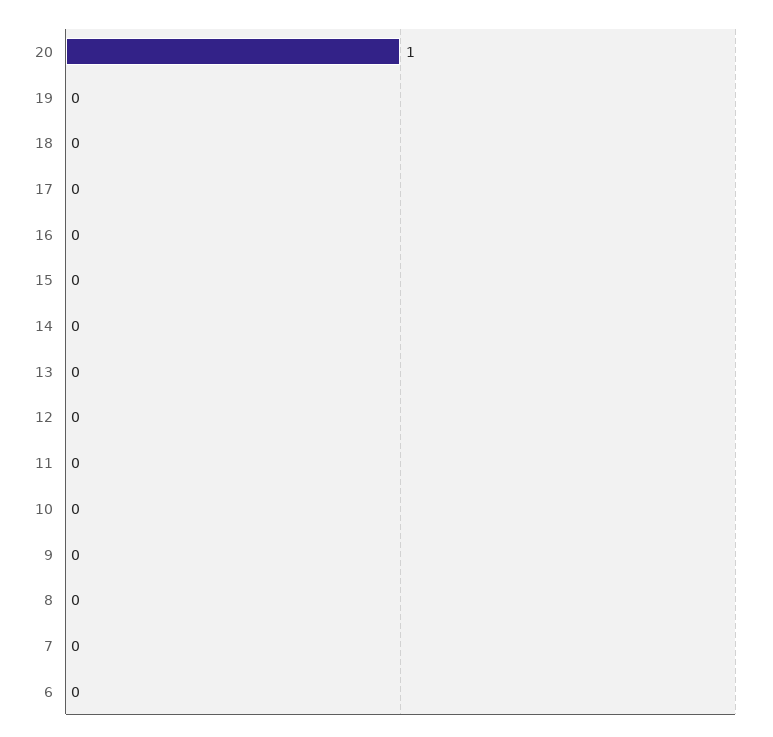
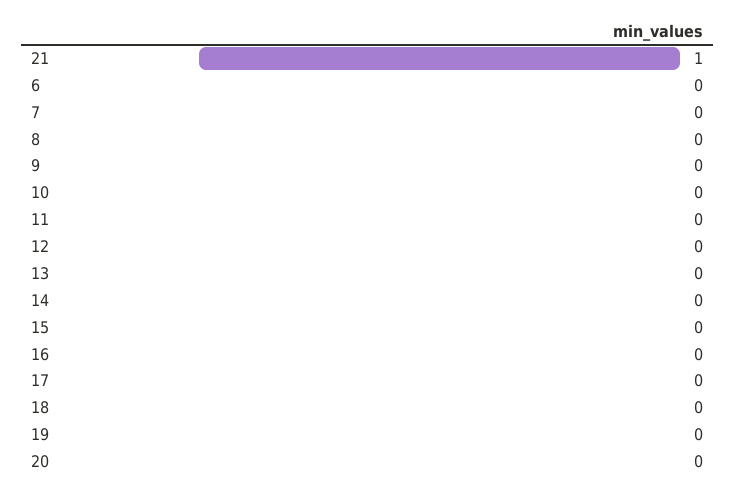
  {
-   "20": 1,
+   "20": 0,
    "19": 0,
    "18": 0,
    "17": 0,
    "16": 0,
    "15": 0,
    "14": 0,
    "13": 0,
    "12": 0,
    "11": 0,
    "10": 0,
    "9": 0,
    "8": 0,
    "7": 0,
-   "6": 0
+   "6": 0,
+   "21": 1
  }

